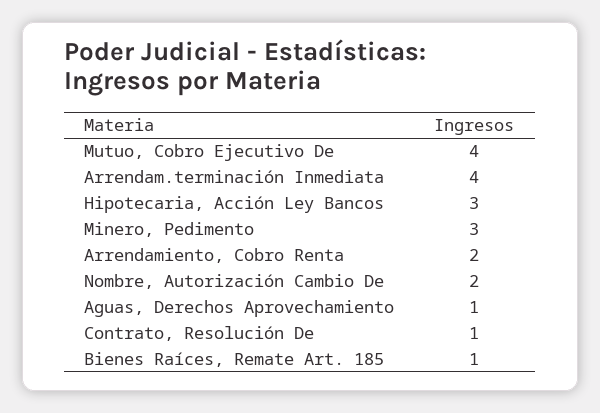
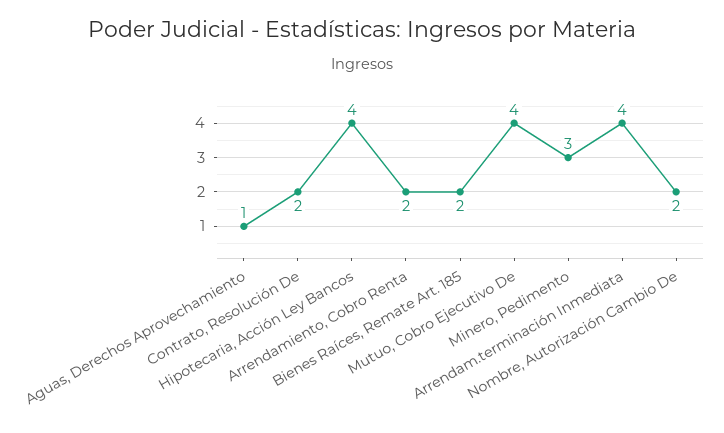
  {
    "Mutuo, Cobro Ejecutivo De": 4,
    "Arrendam.terminación Inmediata": 4,
-   "Hipotecaria, Acción Ley Bancos": 3,
+   "Hipotecaria, Acción Ley Bancos": 4,
    "Minero, Pedimento": 3,
    "Arrendamiento, Cobro Renta": 2,
    "Nombre, Autorización Cambio De": 2,
    "Aguas, Derechos Aprovechamiento": 1,
-   "Contrato, Resolución De": 1,
+   "Contrato, Resolución De": 2,
-   "Bienes Raíces, Remate Art. 185": 1
+   "Bienes Raíces, Remate Art. 185": 2
  }

